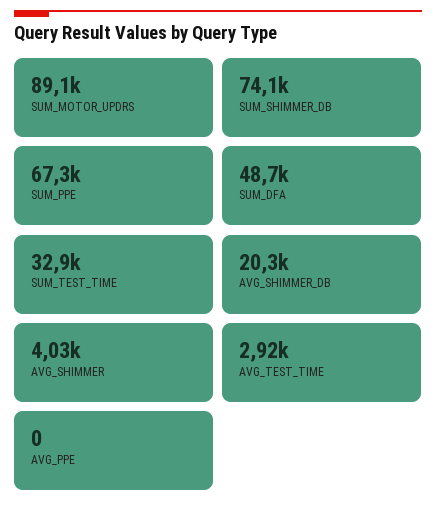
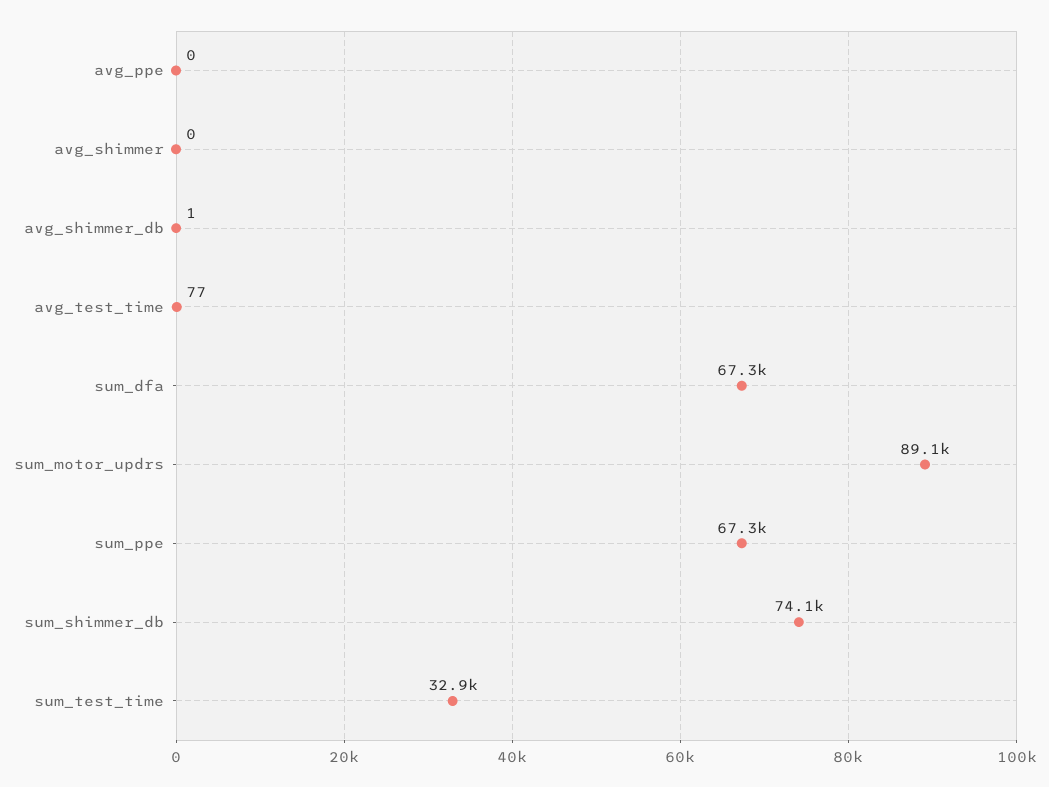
  {
    "SUM_MOTOR_UPDRS": 89100,
    "SUM_SHIMMER_DB": 74100,
    "SUM_PPE": 67300,
-   "SUM_DFA": 48700,
+   "SUM_DFA": 67300,
    "SUM_TEST_TIME": 32900,
-   "AVG_SHIMMER_DB": 20300,
+   "AVG_SHIMMER_DB": 1,
-   "AVG_SHIMMER": 4030,
+   "AVG_SHIMMER": 0,
-   "AVG_TEST_TIME": 2920,
+   "AVG_TEST_TIME": 77,
    "AVG_PPE": 0
  }

